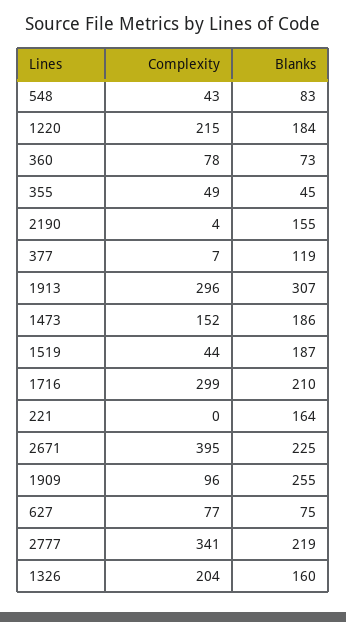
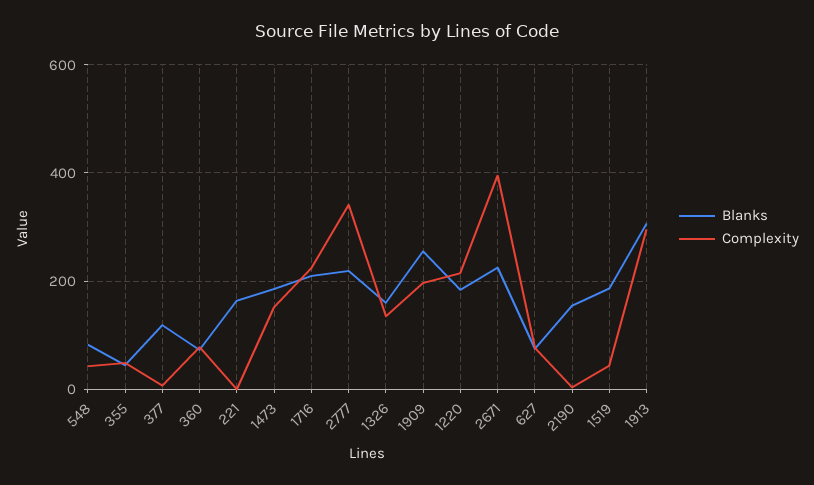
  {
    "Complexity": {
      "548": 43,
      "1220": 215,
      "360": 78,
      "355": 49,
      "2190": 4,
      "377": 7,
      "1913": 296,
      "1473": 152,
      "1519": 44,
-     "1716": 299,
+     "1716": 220,
      "221": 0,
      "2671": 395,
-     "1909": 96,
+     "1909": 200,
      "627": 77,
      "2777": 341,
-     "1326": 204
+     "1326": 140
    },
    "Blanks": {
      "548": 83,
      "1220": 184,
      "360": 73,
      "355": 45,
      "2190": 155,
      "377": 119,
      "1913": 307,
      "1473": 186,
      "1519": 187,
      "1716": 210,
      "221": 164,
      "2671": 225,
      "1909": 255,
      "627": 75,
      "2777": 219,
      "1326": 160
    }
  }

